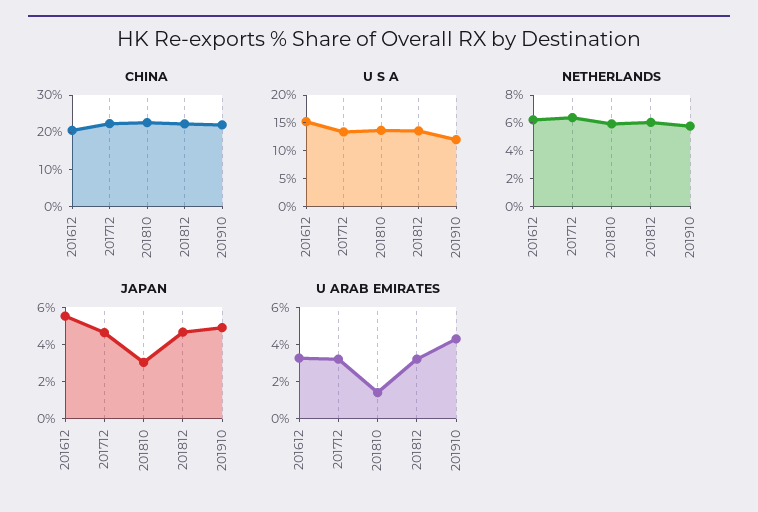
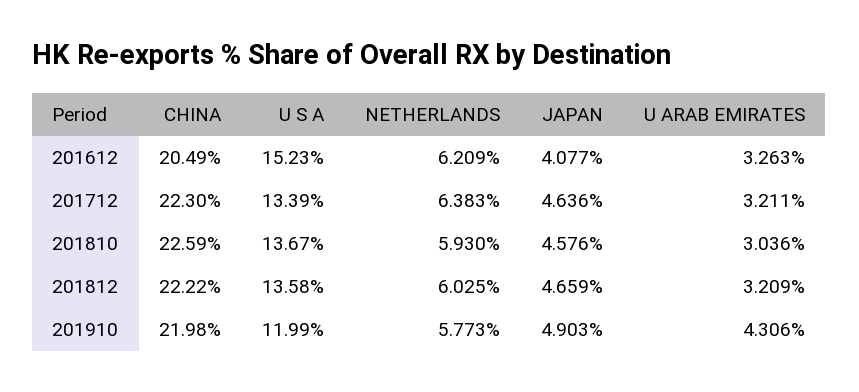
  {
    "CHINA": {
      "201612": 20.49,
      "201712": 22.3,
      "201810": 22.59,
      "201812": 22.22,
      "201910": 21.98
    },
    "U S A": {
      "201612": 15.23,
      "201712": 13.39,
      "201810": 13.67,
      "201812": 13.58,
      "201910": 11.99
    },
    "NETHERLANDS": {
      "201612": 6.209,
      "201712": 6.383,
      "201810": 5.93,
      "201812": 6.025,
      "201910": 5.773
    },
    "JAPAN": {
-     "201612": 5.5,
+     "201612": 4.077,
      "201712": 4.636,
-     "201810": 3,
+     "201810": 4.576,
      "201812": 4.659,
      "201910": 4.903
    },
    "U ARAB EMIRATES": {
      "201612": 3.263,
      "201712": 3.211,
-     "201810": 1.5,
+     "201810": 3.036,
      "201812": 3.209,
      "201910": 4.306
    }
  }

